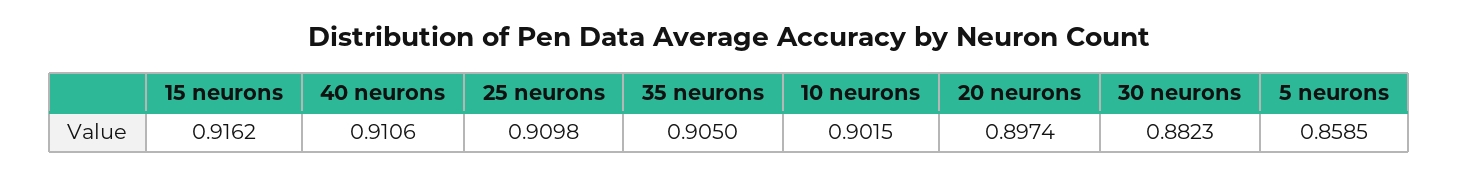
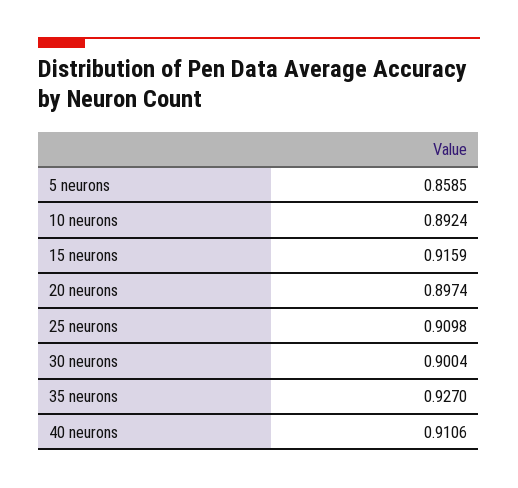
  {
-   "15 neurons": 0.9162,
+   "15 neurons": 0.9159,
    "40 neurons": 0.9106,
    "25 neurons": 0.9098,
-   "35 neurons": 0.905,
+   "35 neurons": 0.927,
-   "10 neurons": 0.9015,
+   "10 neurons": 0.8924,
    "20 neurons": 0.8974,
-   "30 neurons": 0.8823,
+   "30 neurons": 0.9004,
    "5 neurons": 0.8585
  }

